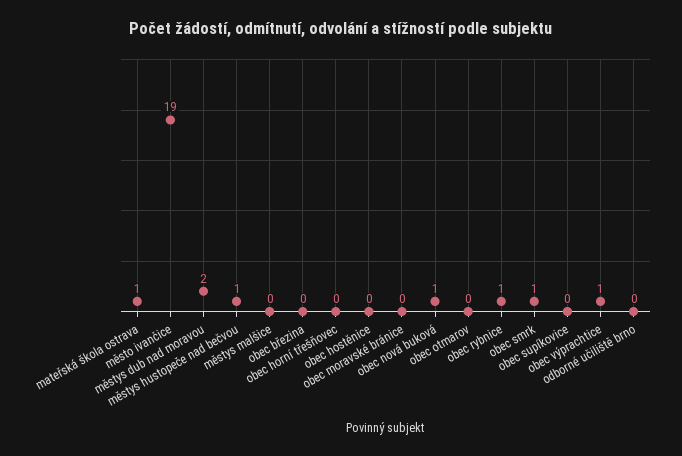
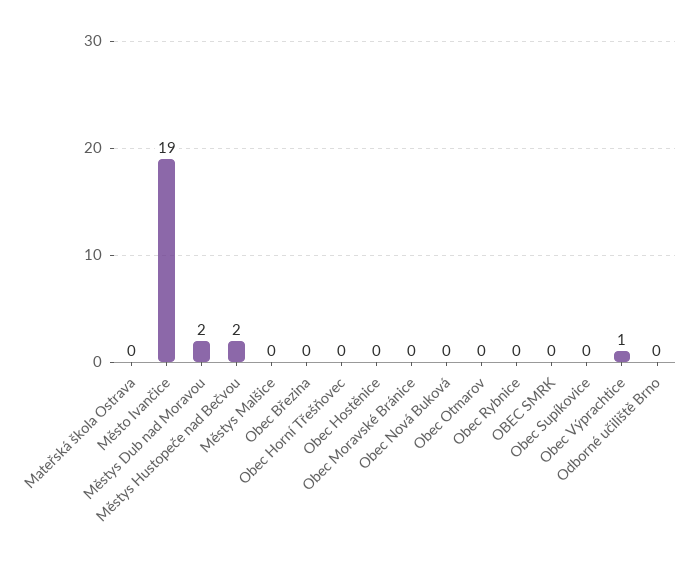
  {
-   "mateřská škola ostrava": 1,
+   "mateřská škola ostrava": 0,
    "město ivančice": 19,
    "městys dub nad moravou": 2,
-   "městys hustopeče nad bečvou": 1,
+   "městys hustopeče nad bečvou": 2,
    "městys malšice": 0,
    "obec březina": 0,
    "obec horní třešňovec": 0,
    "obec hostěnice": 0,
    "obec moravské bránice": 0,
-   "obec nová buková": 1,
+   "obec nová buková": 0,
    "obec otmarov": 0,
-   "obec rybnice": 1,
+   "obec rybnice": 0,
-   "obec smrk": 1,
+   "obec smrk": 0,
    "obec supíkovice": 0,
    "obec výprachtice": 1,
    "odborné učiliště brno": 0
  }

